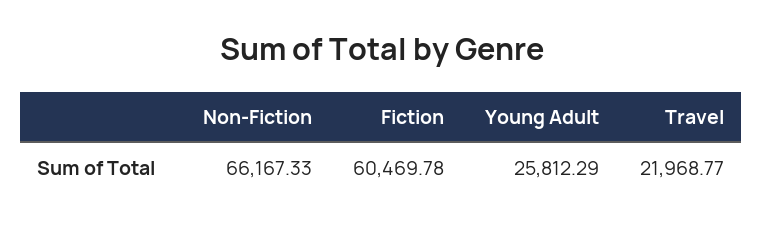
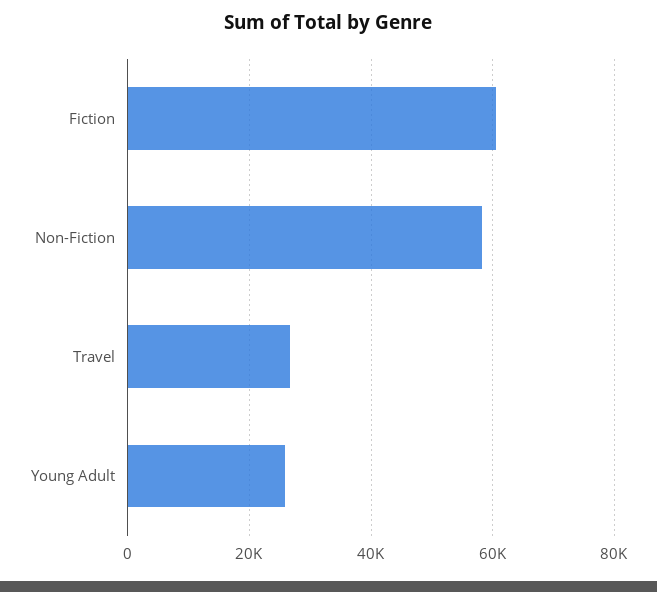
  {
-   "Non-Fiction": 66167.33,
+   "Non-Fiction": 58000,
    "Fiction": 60469.78,
    "Young Adult": 25812.29,
-   "Travel": 21968.77
+   "Travel": 26000
  }

